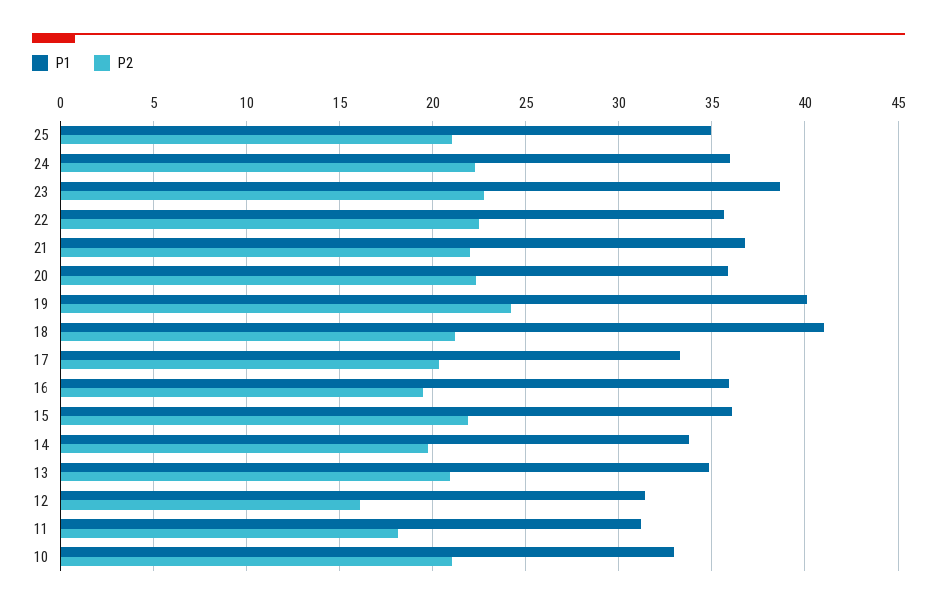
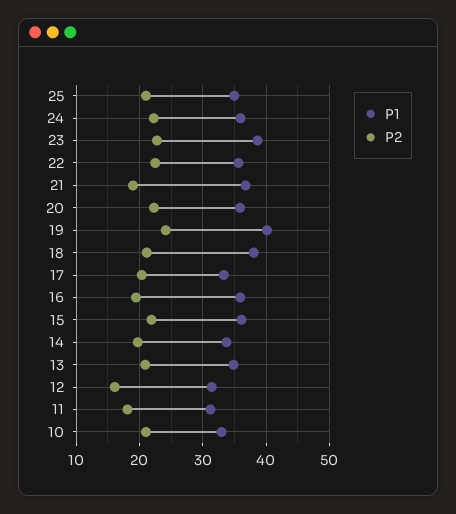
  {
    "P1": {
      "25": 35,
      "24": 36,
      "23": 38.5,
      "22": 35.5,
      "21": 37,
      "20": 36,
      "19": 40,
-     "18": 41,
+     "18": 38,
      "17": 33.5,
      "16": 36,
      "15": 36,
      "14": 34,
      "13": 35,
      "12": 31.5,
      "11": 31,
      "10": 33
    },
    "P2": {
      "25": 21,
      "24": 22.5,
      "23": 23,
      "22": 22.5,
-     "21": 22,
+     "21": 19,
      "20": 22.5,
      "19": 24,
      "18": 21,
      "17": 20.5,
      "16": 19.5,
      "15": 22,
      "14": 20,
      "13": 21,
      "12": 16,
      "11": 18,
      "10": 21
    }
  }

